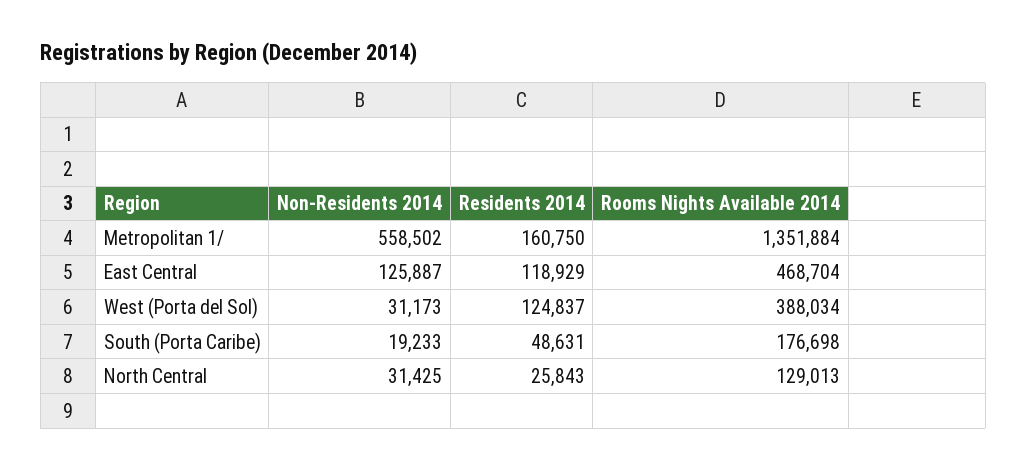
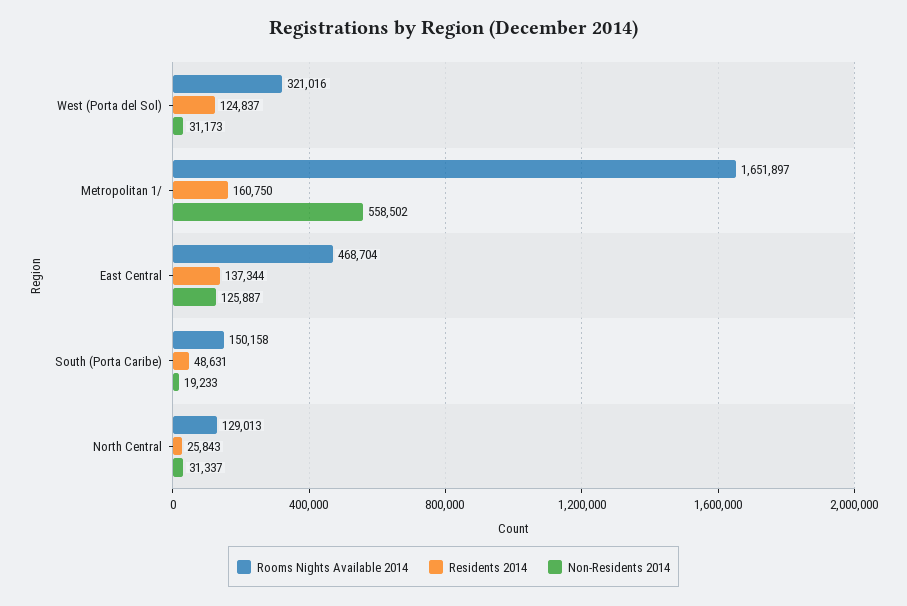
  {
    "Non-Residents 2014": {
      "Metropolitan 1/": 558502,
      "East Central": 125887,
      "West (Porta del Sol)": 31173,
      "South (Porta Caribe)": 19233,
-     "North Central": 31425
+     "North Central": 31337
    },
    "Residents 2014": {
      "Metropolitan 1/": 160750,
-     "East Central": 118929,
+     "East Central": 137344,
      "West (Porta del Sol)": 124837,
      "South (Porta Caribe)": 48631,
      "North Central": 25843
    },
    "Rooms Nights Available 2014": {
-     "Metropolitan 1/": 1351884,
+     "Metropolitan 1/": 1651897,
      "East Central": 468704,
-     "West (Porta del Sol)": 388034,
+     "West (Porta del Sol)": 321016,
-     "South (Porta Caribe)": 176698,
+     "South (Porta Caribe)": 150158,
      "North Central": 129013
    }
  }

